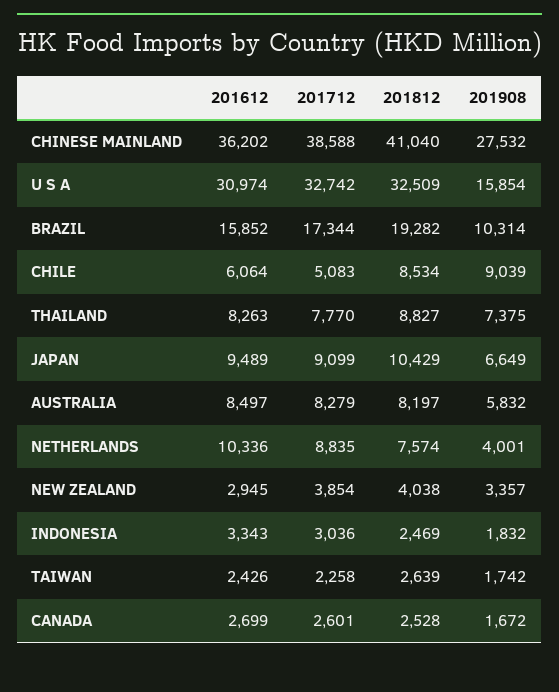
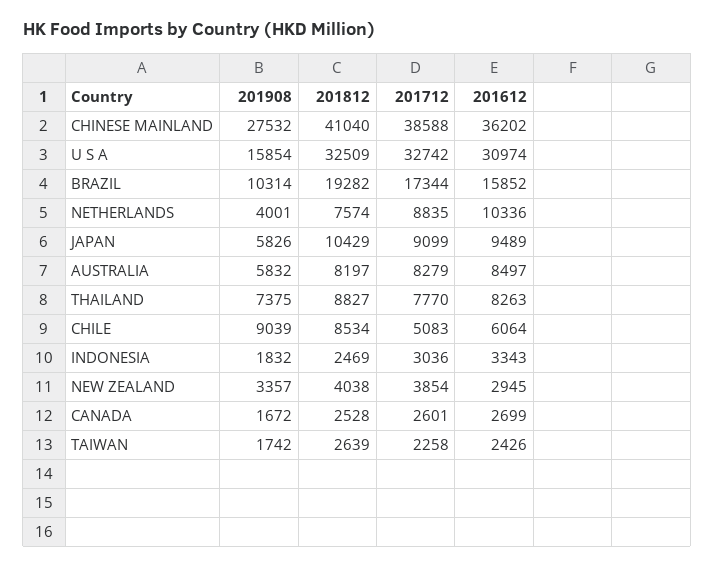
  {
    "201612": {
      "CHINESE MAINLAND": 36202,
      "U S A": 30974,
      "BRAZIL": 15852,
      "CHILE": 6064,
      "THAILAND": 8263,
      "JAPAN": 9489,
      "AUSTRALIA": 8497,
      "NETHERLANDS": 10336,
      "NEW ZEALAND": 2945,
      "INDONESIA": 3343,
      "TAIWAN": 2426,
      "CANADA": 2699
    },
    "201712": {
      "CHINESE MAINLAND": 38588,
      "U S A": 32742,
      "BRAZIL": 17344,
      "CHILE": 5083,
      "THAILAND": 7770,
      "JAPAN": 9099,
      "AUSTRALIA": 8279,
      "NETHERLANDS": 8835,
      "NEW ZEALAND": 3854,
      "INDONESIA": 3036,
      "TAIWAN": 2258,
      "CANADA": 2601
    },
    "201812": {
      "CHINESE MAINLAND": 41040,
      "U S A": 32509,
      "BRAZIL": 19282,
      "CHILE": 8534,
      "THAILAND": 8827,
      "JAPAN": 10429,
      "AUSTRALIA": 8197,
      "NETHERLANDS": 7574,
      "NEW ZEALAND": 4038,
      "INDONESIA": 2469,
      "TAIWAN": 2639,
      "CANADA": 2528
    },
    "201908": {
      "CHINESE MAINLAND": 27532,
      "U S A": 15854,
      "BRAZIL": 10314,
      "CHILE": 9039,
      "THAILAND": 7375,
-     "JAPAN": 6649,
+     "JAPAN": 5826,
      "AUSTRALIA": 5832,
      "NETHERLANDS": 4001,
      "NEW ZEALAND": 3357,
      "INDONESIA": 1832,
      "TAIWAN": 1742,
      "CANADA": 1672
    }
  }

